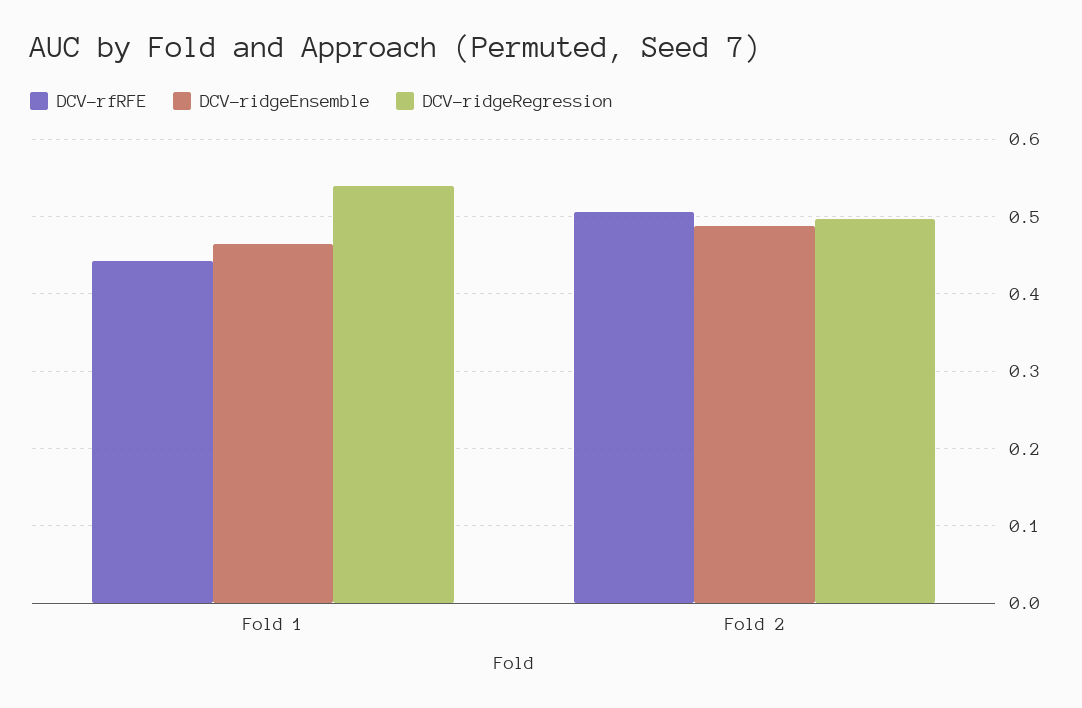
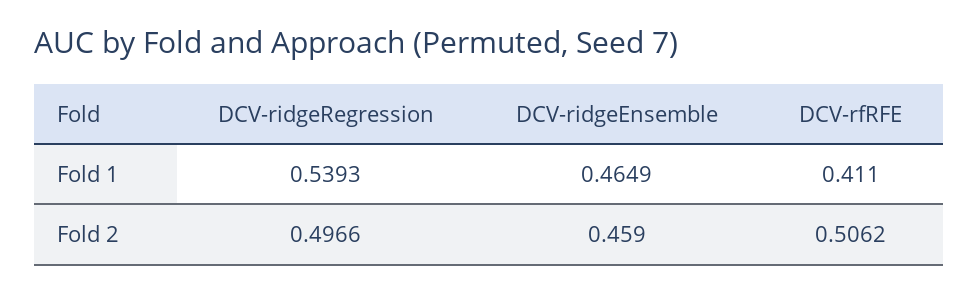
  {
    "DCV-rfRFE": {
-     "Fold 1": 0.44,
+     "Fold 1": 0.411,
      "Fold 2": 0.5062
    },
    "DCV-ridgeEnsemble": {
      "Fold 1": 0.4649,
-     "Fold 2": 0.49
+     "Fold 2": 0.459
    },
    "DCV-ridgeRegression": {
      "Fold 1": 0.5393,
      "Fold 2": 0.4966
    }
  }

